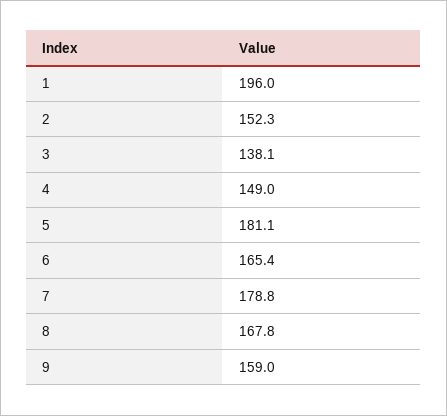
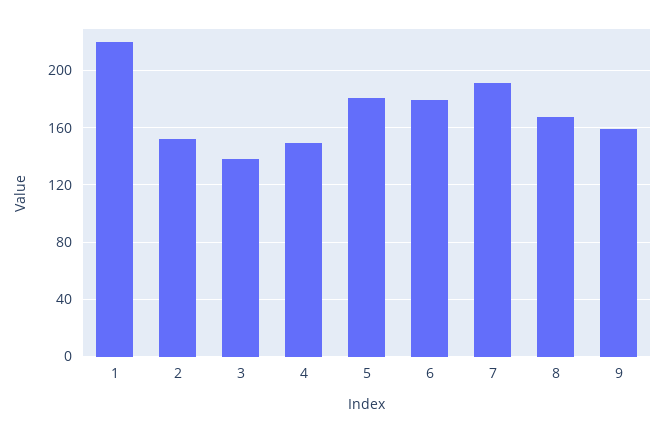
  {
-   "1": 196,
+   "1": 220,
    "2": 152.3,
    "3": 138.1,
    "4": 149,
    "5": 181.1,
-   "6": 165.4,
+   "6": 180,
-   "7": 178.8,
+   "7": 190,
    "8": 167.8,
    "9": 159
  }

